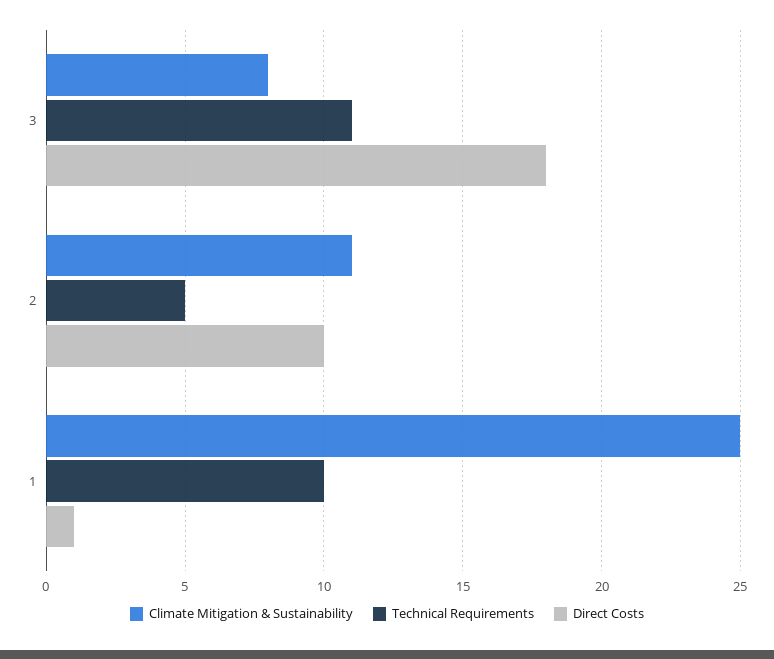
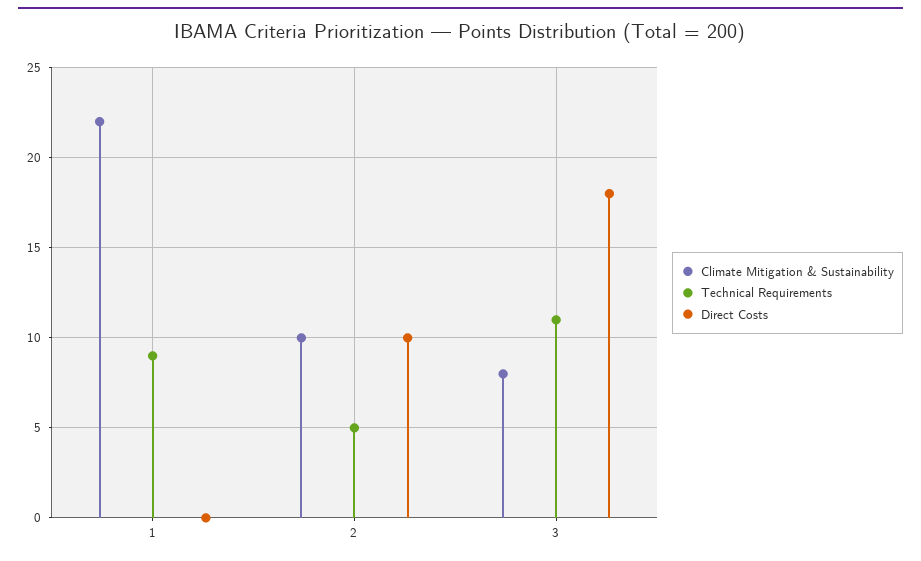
  {
    "Climate Mitigation & Sustainability": {
      "3": 8,
-     "2": 11,
+     "2": 10,
-     "1": 25
+     "1": 22
    },
    "Technical Requirements": {
      "3": 11,
      "2": 5,
-     "1": 10
+     "1": 9
    },
    "Direct Costs": {
      "3": 18,
      "2": 10,
-     "1": 1
+     "1": 0
    }
  }

